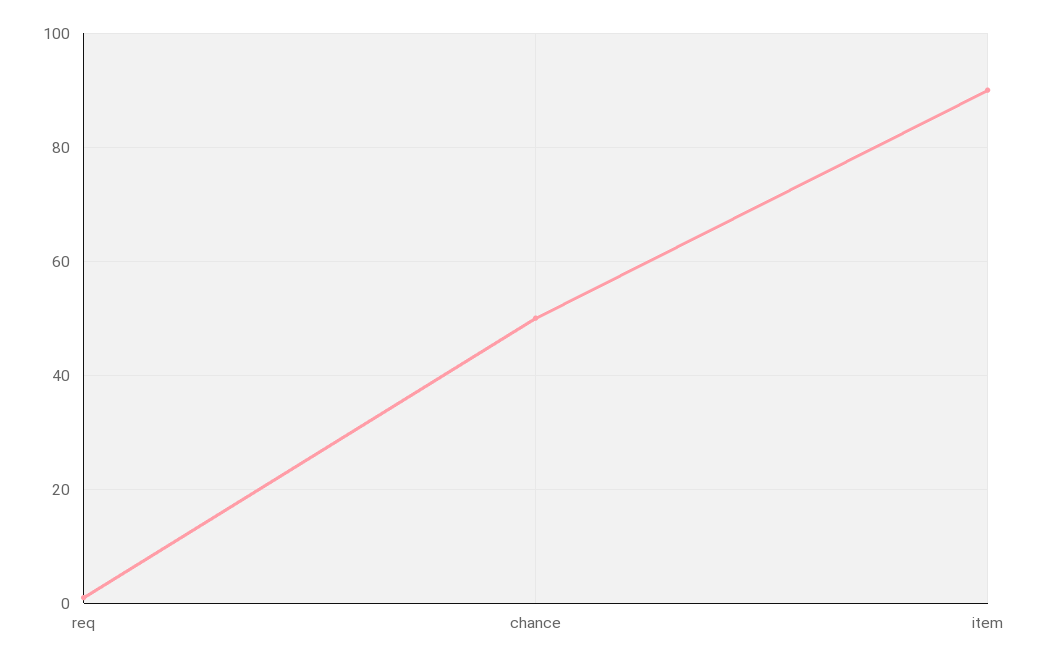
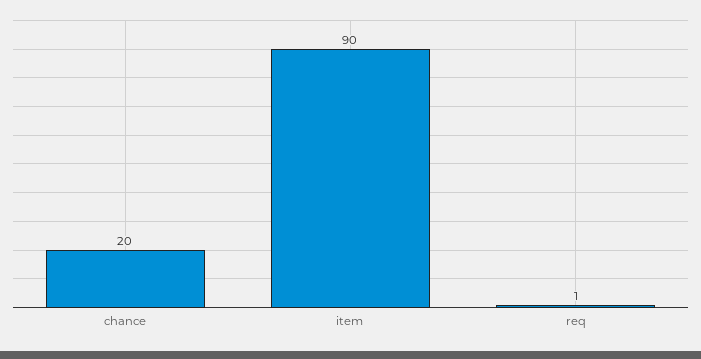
  {
    "req": 1,
-   "chance": 50,
+   "chance": 20,
    "item": 90
  }

